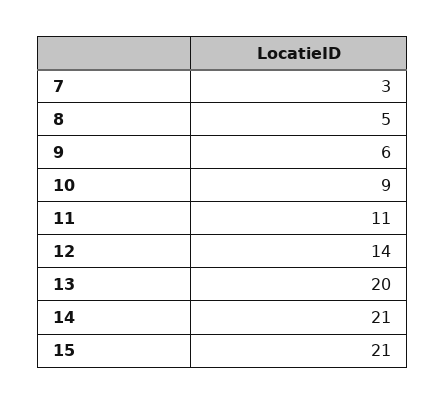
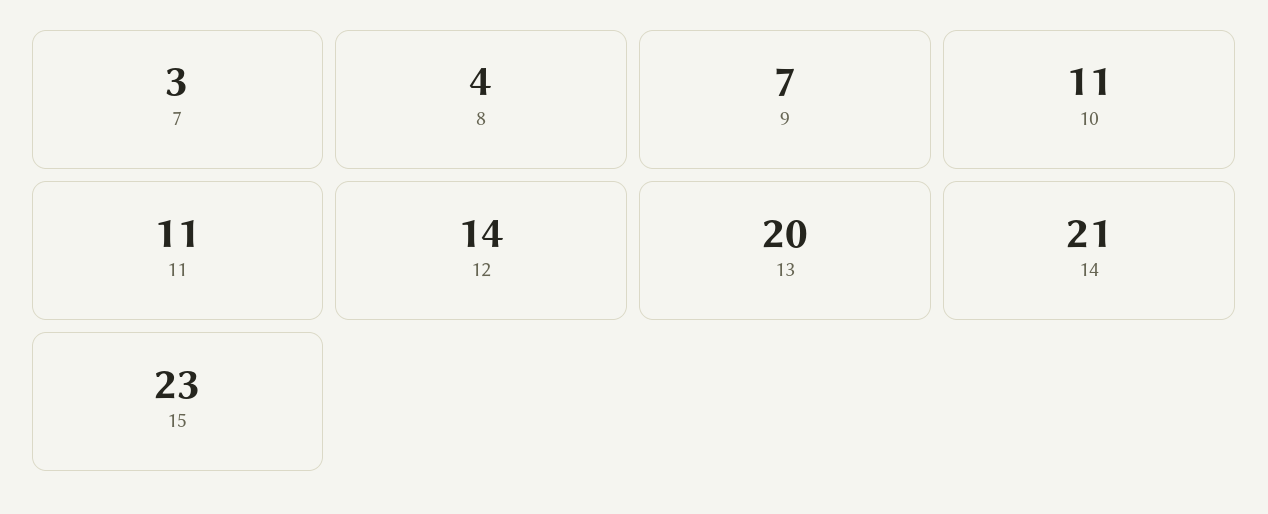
  {
    "7": 3,
-   "8": 5,
+   "8": 4,
-   "9": 6,
+   "9": 7,
-   "10": 9,
+   "10": 11,
    "11": 11,
    "12": 14,
    "13": 20,
    "14": 21,
-   "15": 21
+   "15": 23
  }

